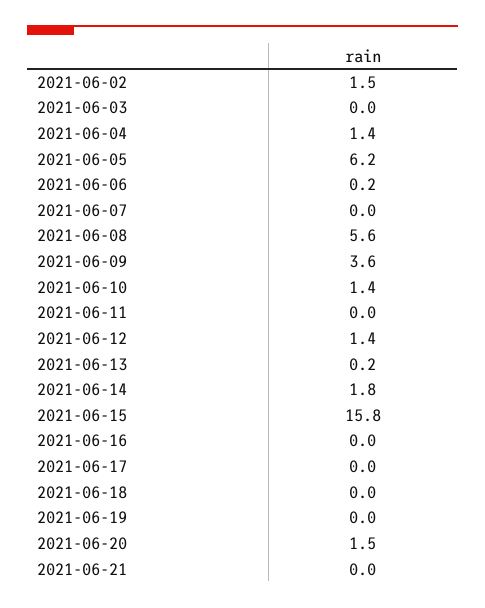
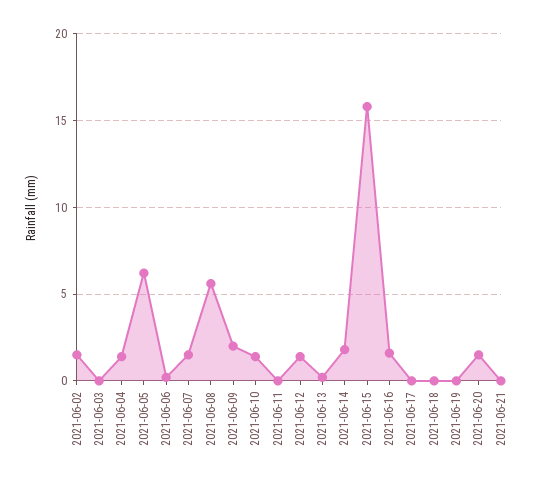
  {
    "2021-06-02": 1.5,
    "2021-06-03": 0,
    "2021-06-04": 1.4,
    "2021-06-05": 6.2,
    "2021-06-06": 0.2,
-   "2021-06-07": 0,
+   "2021-06-07": 1.5,
    "2021-06-08": 5.6,
-   "2021-06-09": 3.6,
+   "2021-06-09": 2,
    "2021-06-10": 1.4,
    "2021-06-11": 0,
    "2021-06-12": 1.4,
    "2021-06-13": 0.2,
    "2021-06-14": 1.8,
    "2021-06-15": 15.8,
-   "2021-06-16": 0,
+   "2021-06-16": 1.5,
    "2021-06-17": 0,
    "2021-06-18": 0,
    "2021-06-19": 0,
    "2021-06-20": 1.5,
    "2021-06-21": 0
  }

